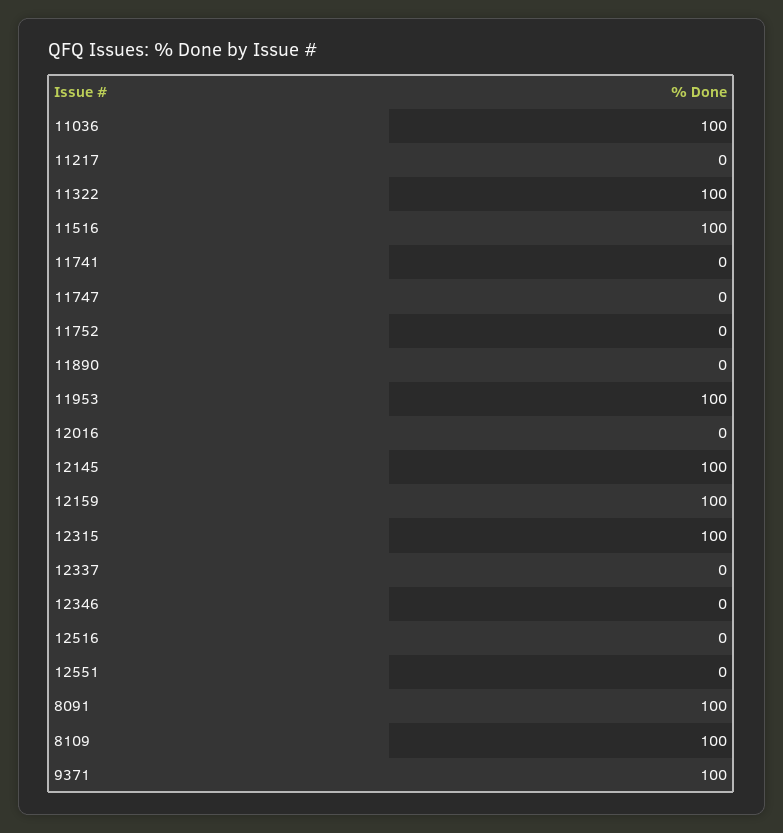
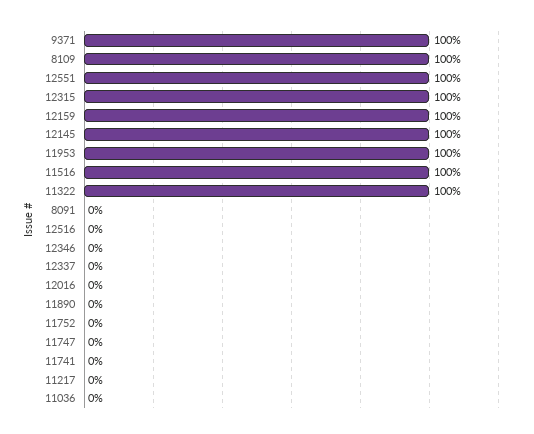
  {
-   "11036": 100,
+   "11036": 0,
    "11217": 0,
    "11322": 100,
    "11516": 100,
    "11741": 0,
    "11747": 0,
    "11752": 0,
    "11890": 0,
    "11953": 100,
    "12016": 0,
    "12145": 100,
    "12159": 100,
    "12315": 100,
    "12337": 0,
    "12346": 0,
    "12516": 0,
-   "12551": 0,
+   "12551": 100,
-   "8091": 100,
+   "8091": 0,
    "8109": 100,
    "9371": 100
  }

